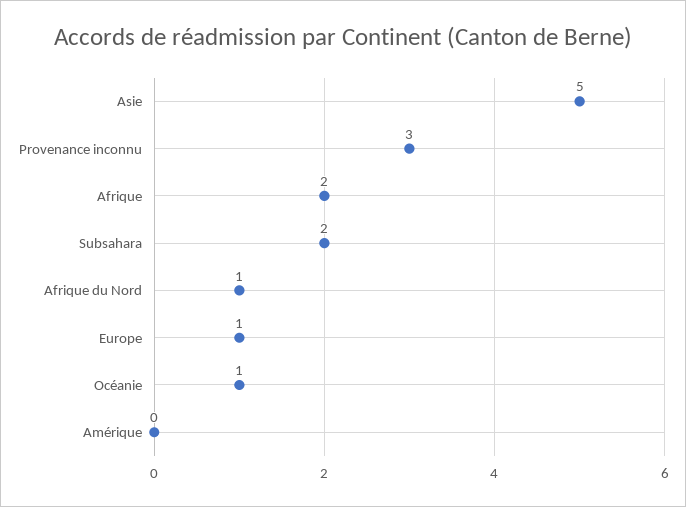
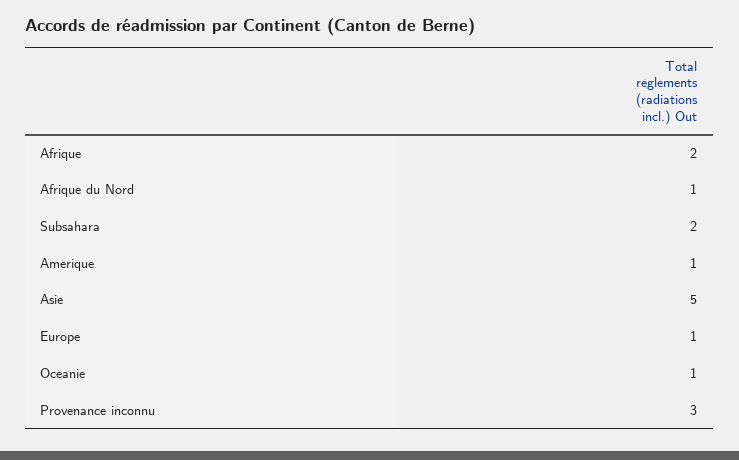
  {
    "Asie": 5,
    "Provenance inconnu": 3,
    "Afrique": 2,
    "Subsahara": 2,
    "Afrique du Nord": 1,
    "Europe": 1,
    "Océanie": 1,
-   "Amérique": 0
+   "Amérique": 1
  }

